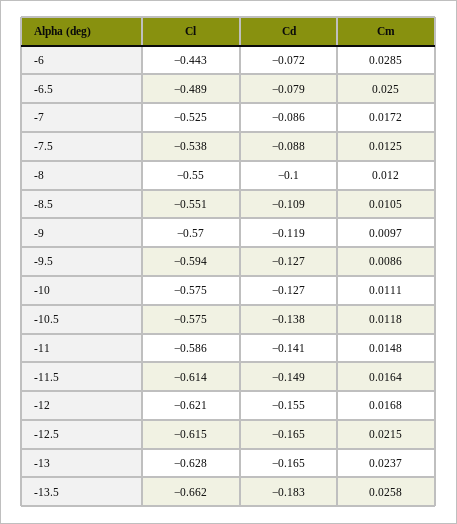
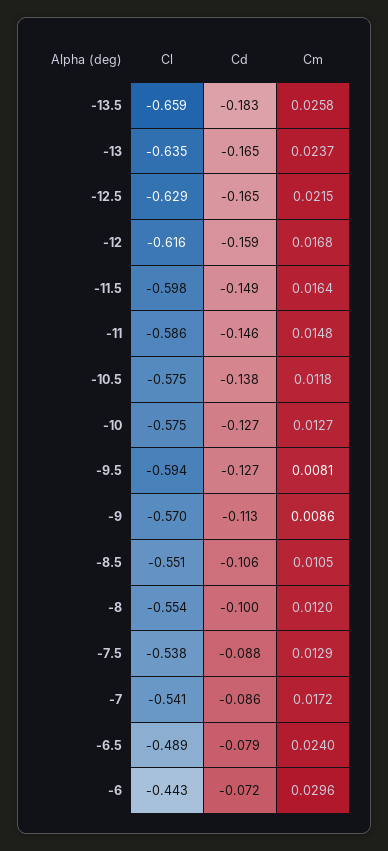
  {
    "Cl": {
      "-6": -0.443,
      "-6.5": -0.489,
-     "-7": -0.525,
+     "-7": -0.541,
      "-7.5": -0.538,
-     "-8": -0.55,
+     "-8": -0.554,
      "-8.5": -0.551,
      "-9": -0.57,
      "-9.5": -0.594,
      "-10": -0.575,
      "-10.5": -0.575,
      "-11": -0.586,
-     "-11.5": -0.614,
+     "-11.5": -0.598,
-     "-12": -0.621,
+     "-12": -0.616,
-     "-12.5": -0.615,
+     "-12.5": -0.629,
-     "-13": -0.628,
+     "-13": -0.635,
-     "-13.5": -0.662
+     "-13.5": -0.659
    },
    "Cd": {
      "-6": -0.072,
      "-6.5": -0.079,
      "-7": -0.086,
      "-7.5": -0.088,
      "-8": -0.1,
-     "-8.5": -0.109,
+     "-8.5": -0.106,
-     "-9": -0.119,
+     "-9": -0.113,
      "-9.5": -0.127,
      "-10": -0.127,
      "-10.5": -0.138,
-     "-11": -0.141,
+     "-11": -0.146,
      "-11.5": -0.149,
-     "-12": -0.155,
+     "-12": -0.159,
      "-12.5": -0.165,
      "-13": -0.165,
      "-13.5": -0.183
    },
    "Cm": {
-     "-6": 0.0285,
+     "-6": 0.0296,
-     "-6.5": 0.025,
+     "-6.5": 0.024,
      "-7": 0.0172,
-     "-7.5": 0.0125,
+     "-7.5": 0.0129,
      "-8": 0.012,
      "-8.5": 0.0105,
-     "-9": 0.0097,
+     "-9": 0.0086,
-     "-9.5": 0.0086,
+     "-9.5": 0.0081,
-     "-10": 0.0111,
+     "-10": 0.0127,
      "-10.5": 0.0118,
      "-11": 0.0148,
      "-11.5": 0.0164,
      "-12": 0.0168,
      "-12.5": 0.0215,
      "-13": 0.0237,
      "-13.5": 0.0258
    }
  }

